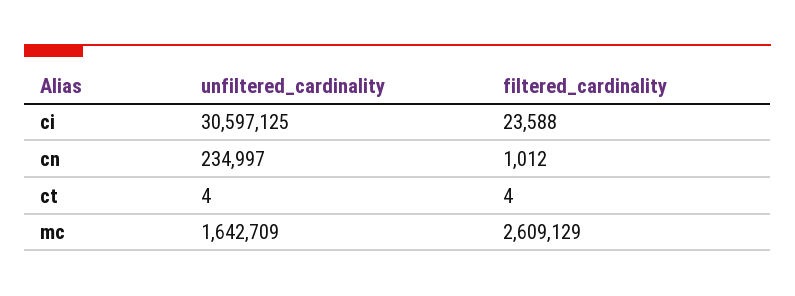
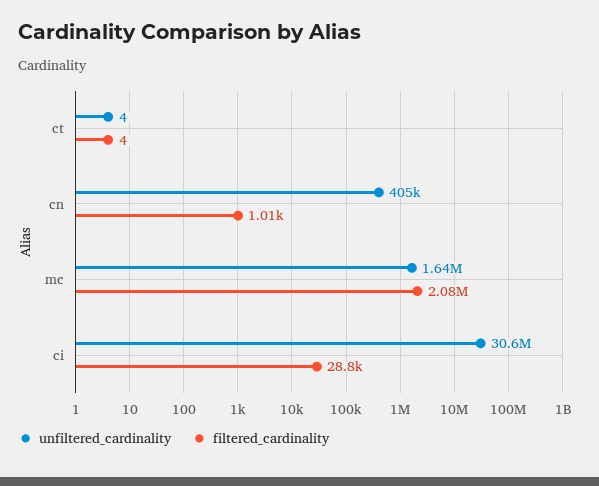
  {
    "unfiltered_cardinality": {
      "ci": 30597125,
-     "cn": 234997,
+     "cn": 405000,
      "ct": 4,
      "mc": 1642709
    },
    "filtered_cardinality": {
-     "ci": 23588,
+     "ci": 28800,
      "cn": 1012,
      "ct": 4,
-     "mc": 2609129
+     "mc": 2080000
    }
  }

